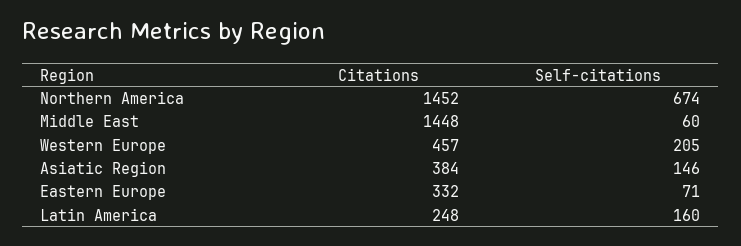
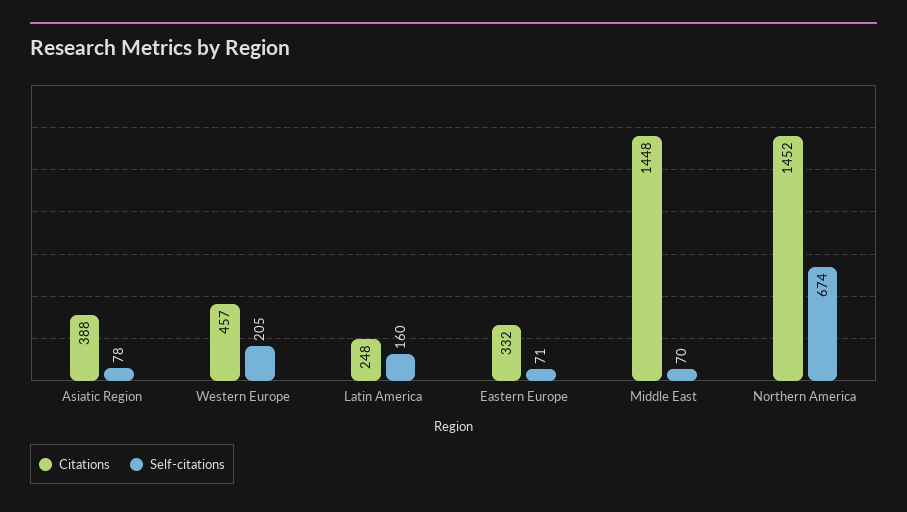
  {
    "Citations": {
      "Northern America": 1452,
      "Middle East": 1448,
      "Western Europe": 457,
-     "Asiatic Region": 384,
+     "Asiatic Region": 388,
      "Eastern Europe": 332,
      "Latin America": 248
    },
    "Self-citations": {
      "Northern America": 674,
-     "Middle East": 60,
+     "Middle East": 70,
      "Western Europe": 205,
-     "Asiatic Region": 146,
+     "Asiatic Region": 78,
      "Eastern Europe": 71,
      "Latin America": 160
    }
  }

